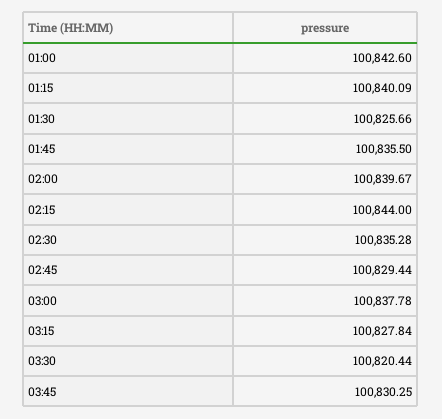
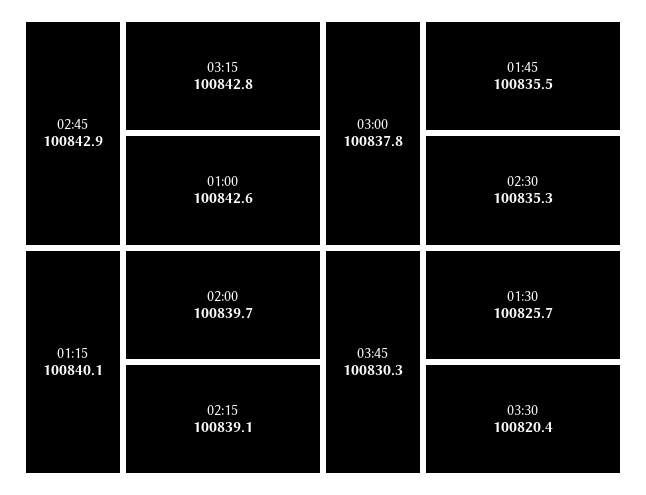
  {
    "01:00": 100842.6,
    "01:15": 100840.09,
    "01:30": 100825.66,
    "01:45": 100835.5,
    "02:00": 100839.67,
-   "02:15": 100844,
+   "02:15": 100839.1,
    "02:30": 100835.28,
-   "02:45": 100829.44,
+   "02:45": 100842.9,
    "03:00": 100837.78,
-   "03:15": 100827.84,
+   "03:15": 100842.8,
    "03:30": 100820.44,
    "03:45": 100830.25
  }

